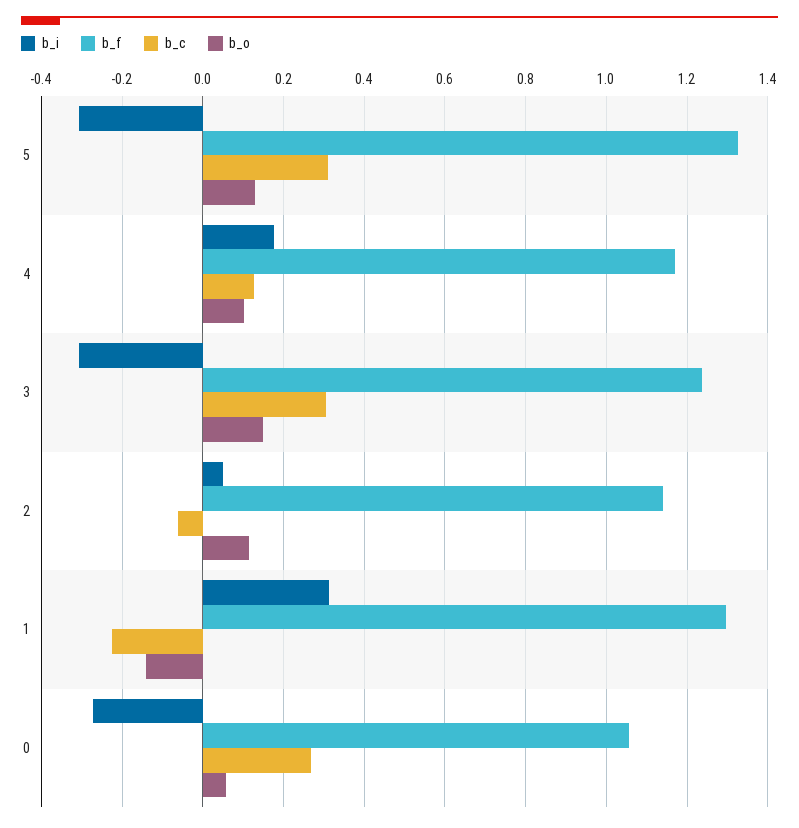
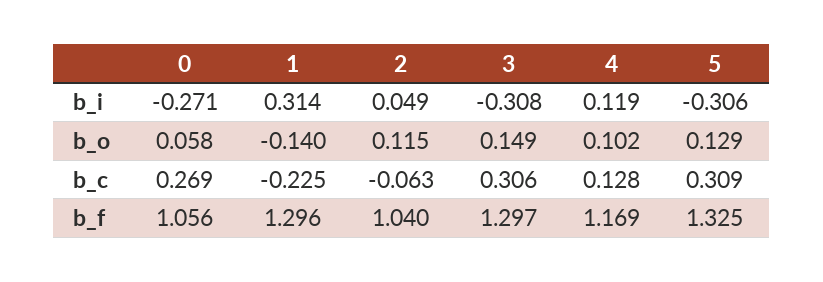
  {
    "b_i": {
      "5": -0.306,
-     "4": 0.18,
+     "4": 0.119,
      "3": -0.308,
      "2": 0.049,
      "1": 0.314,
      "0": -0.271
    },
    "b_f": {
      "5": 1.325,
      "4": 1.169,
-     "3": 1.24,
+     "3": 1.297,
-     "2": 1.14,
+     "2": 1.04,
      "1": 1.296,
      "0": 1.056
    },
    "b_c": {
      "5": 0.309,
      "4": 0.128,
      "3": 0.306,
      "2": -0.063,
      "1": -0.225,
      "0": 0.269
    },
    "b_o": {
      "5": 0.129,
      "4": 0.102,
      "3": 0.149,
      "2": 0.115,
      "1": -0.14,
      "0": 0.058
    }
  }

